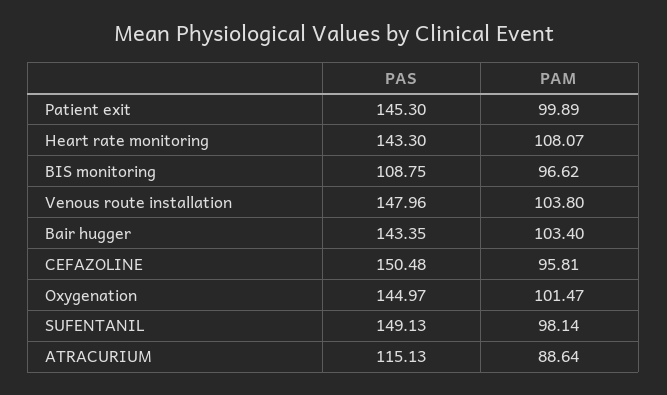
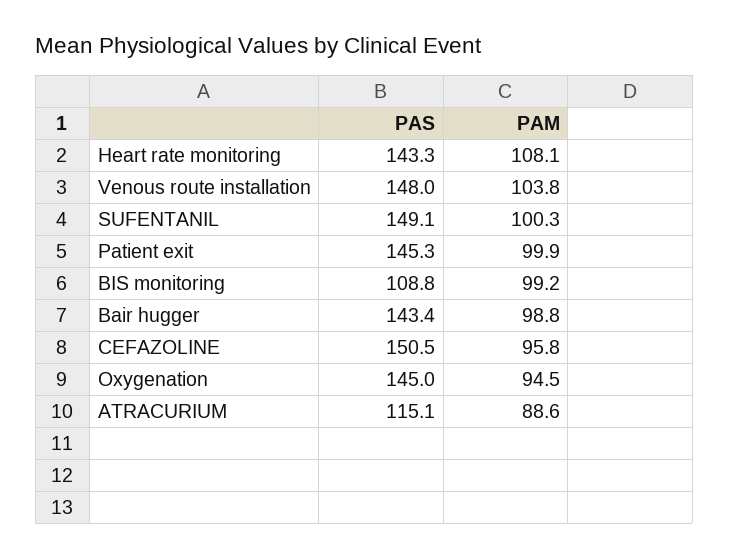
  {
    "PAS": {
      "Patient exit": 145.3,
      "Heart rate monitoring": 143.3,
      "BIS monitoring": 108.75,
      "Venous route installation": 147.96,
      "Bair hugger": 143.35,
      "CEFAZOLINE": 150.48,
      "Oxygenation": 144.97,
      "SUFENTANIL": 149.13,
      "ATRACURIUM": 115.13
    },
    "PAM": {
      "Patient exit": 99.89,
      "Heart rate monitoring": 108.07,
-     "BIS monitoring": 96.62,
+     "BIS monitoring": 99.2,
      "Venous route installation": 103.8,
-     "Bair hugger": 103.4,
+     "Bair hugger": 98.8,
      "CEFAZOLINE": 95.81,
-     "Oxygenation": 101.47,
+     "Oxygenation": 94.5,
-     "SUFENTANIL": 98.14,
+     "SUFENTANIL": 100.3,
      "ATRACURIUM": 88.64
    }
  }

